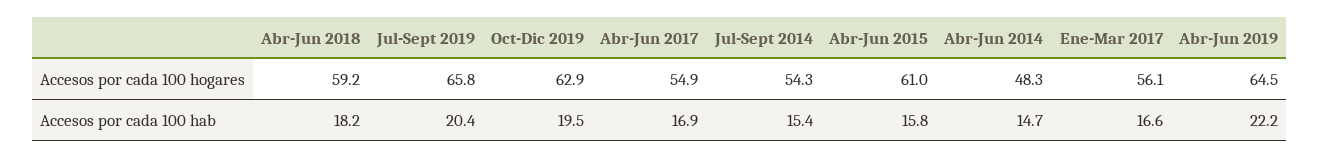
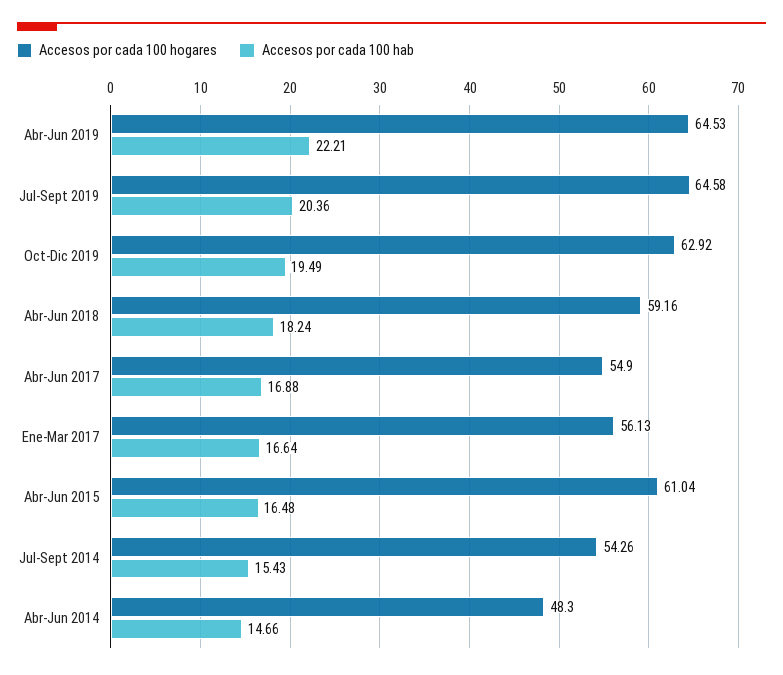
  {
    "Accesos por cada 100 hogares": {
      "Abr-Jun 2018": 59.16,
-     "Jul-Sept 2019": 65.8,
+     "Jul-Sept 2019": 64.58,
      "Oct-Dic 2019": 62.92,
      "Abr-Jun 2017": 54.9,
      "Jul-Sept 2014": 54.26,
      "Abr-Jun 2015": 61.04,
      "Abr-Jun 2014": 48.3,
      "Ene-Mar 2017": 56.13,
      "Abr-Jun 2019": 64.53
    },
    "Accesos por cada 100 hab": {
      "Abr-Jun 2018": 18.24,
      "Jul-Sept 2019": 20.36,
      "Oct-Dic 2019": 19.49,
      "Abr-Jun 2017": 16.88,
      "Jul-Sept 2014": 15.43,
-     "Abr-Jun 2015": 15.8,
+     "Abr-Jun 2015": 16.48,
      "Abr-Jun 2014": 14.66,
      "Ene-Mar 2017": 16.64,
      "Abr-Jun 2019": 22.21
    }
  }

